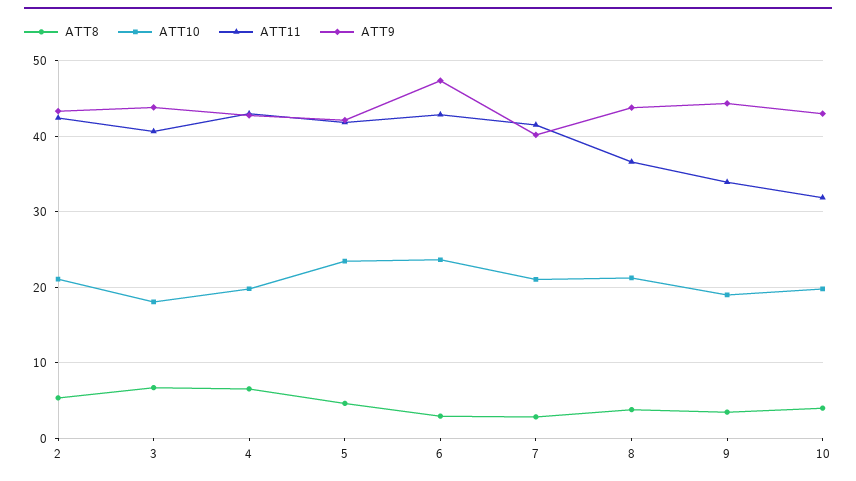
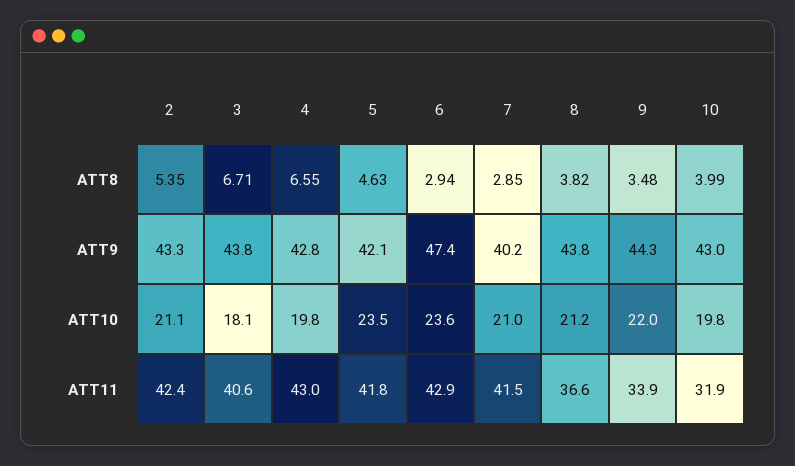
  {
    "ATT8": {
      "2": 5.35,
      "3": 6.71,
      "4": 6.55,
      "5": 4.63,
      "6": 2.94,
      "7": 2.85,
      "8": 3.82,
      "9": 3.48,
      "10": 3.99
    },
    "ATT10": {
      "2": 21.1,
      "3": 18.1,
      "4": 19.8,
      "5": 23.5,
      "6": 23.6,
      "7": 21,
      "8": 21.2,
-     "9": 19,
+     "9": 22,
      "10": 19.8
    },
    "ATT11": {
      "2": 42.4,
      "3": 40.6,
      "4": 43,
      "5": 41.8,
      "6": 42.9,
      "7": 41.5,
      "8": 36.6,
      "9": 33.9,
      "10": 31.9
    },
    "ATT9": {
      "2": 43.3,
      "3": 43.8,
      "4": 42.8,
      "5": 42.1,
      "6": 47.4,
      "7": 40.2,
      "8": 43.8,
      "9": 44.3,
      "10": 43
    }
  }

